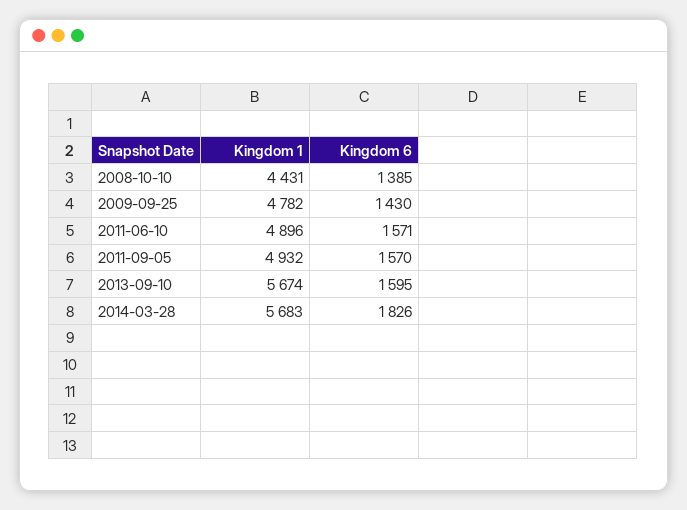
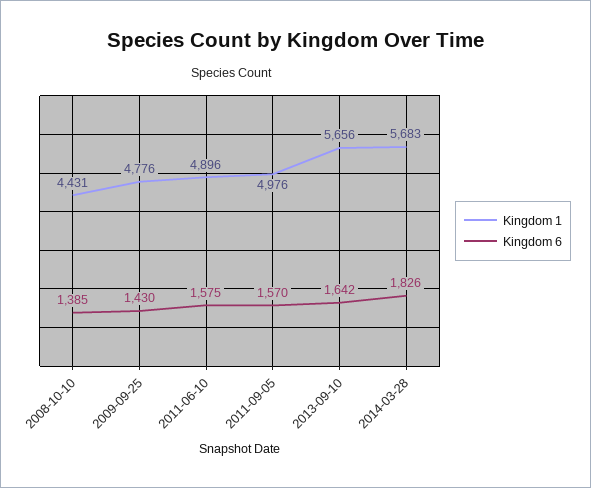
  {
    "Kingdom 1": {
      "2008-10-10": 4431,
-     "2009-09-25": 4782,
+     "2009-09-25": 4776,
      "2011-06-10": 4896,
-     "2011-09-05": 4932,
+     "2011-09-05": 4976,
-     "2013-09-10": 5674,
+     "2013-09-10": 5656,
      "2014-03-28": 5683
    },
    "Kingdom 6": {
      "2008-10-10": 1385,
      "2009-09-25": 1430,
-     "2011-06-10": 1571,
+     "2011-06-10": 1575,
      "2011-09-05": 1570,
-     "2013-09-10": 1595,
+     "2013-09-10": 1642,
      "2014-03-28": 1826
    }
  }

